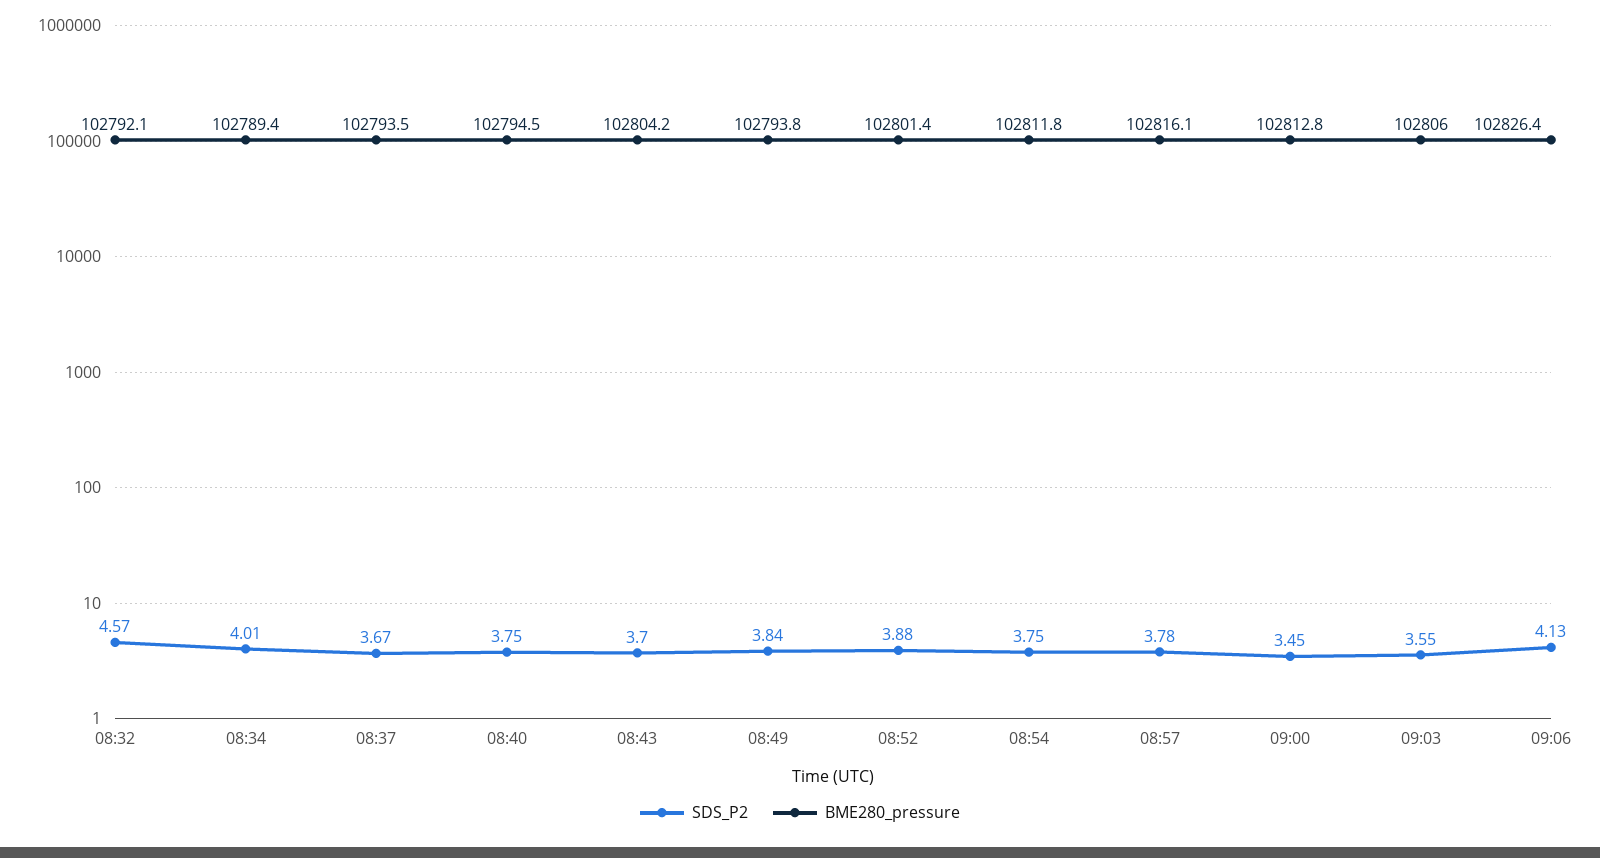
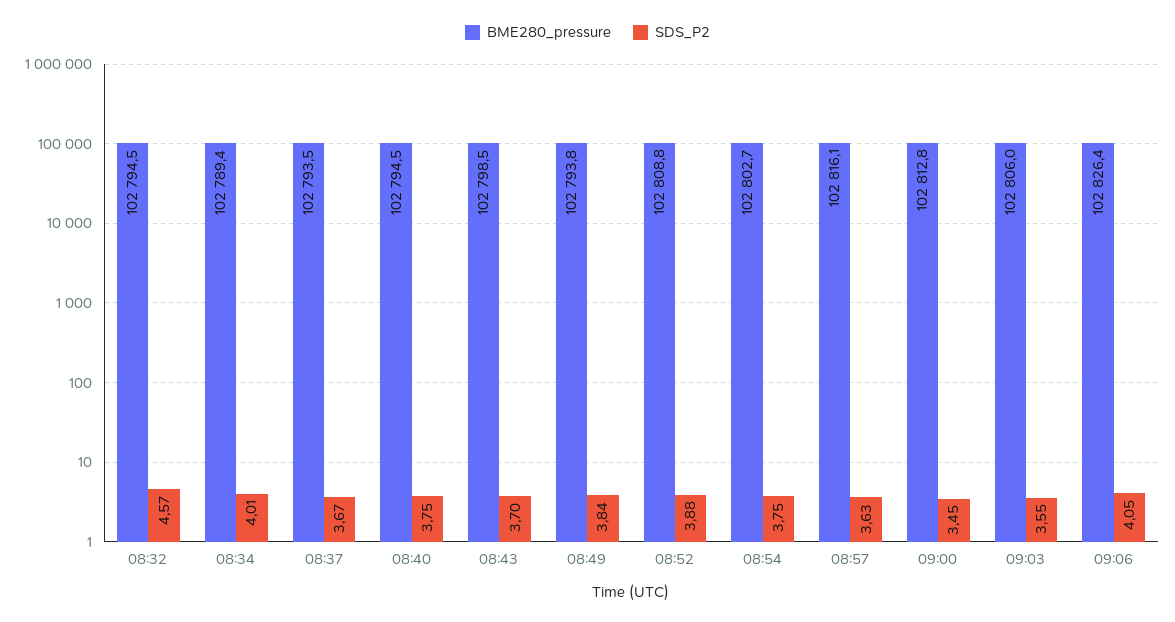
  {
    "SDS_P2": {
      "08:32": 4.57,
      "08:34": 4.01,
      "08:37": 3.67,
      "08:40": 3.75,
      "08:43": 3.7,
      "08:49": 3.84,
      "08:52": 3.88,
      "08:54": 3.75,
-     "08:57": 3.78,
+     "08:57": 3.63,
      "09:00": 3.45,
      "09:03": 3.55,
-     "09:06": 4.13
+     "09:06": 4.05
    },
    "BME280_pressure": {
-     "08:32": 102792.1,
+     "08:32": 102794.5,
      "08:34": 102789.4,
      "08:37": 102793.5,
      "08:40": 102794.5,
-     "08:43": 102804.2,
+     "08:43": 102798.5,
      "08:49": 102793.8,
-     "08:52": 102801.4,
+     "08:52": 102808.8,
-     "08:54": 102811.8,
+     "08:54": 102802.7,
      "08:57": 102816.1,
      "09:00": 102812.8,
      "09:03": 102806,
      "09:06": 102826.4
    }
  }

